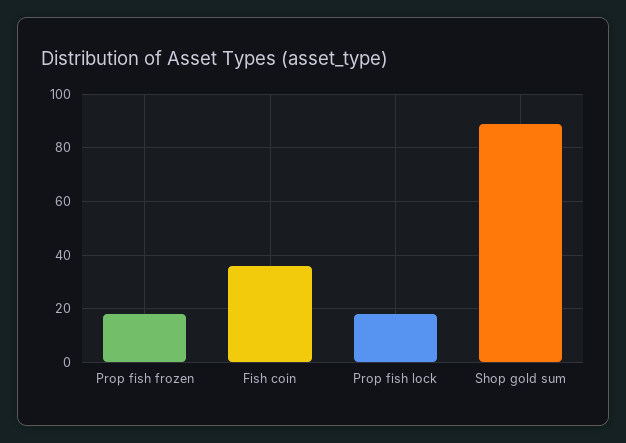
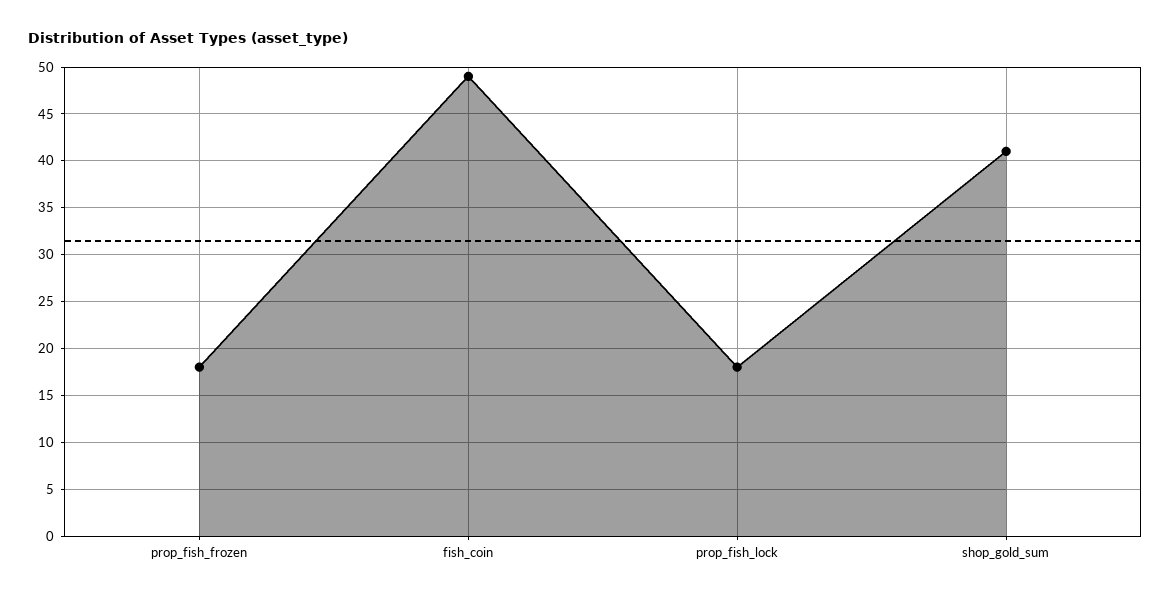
  {
    "Prop fish frozen": 18,
-   "Fish coin": 35,
+   "Fish coin": 49,
    "Prop fish lock": 18,
-   "Shop gold sum": 90
+   "Shop gold sum": 41
  }

